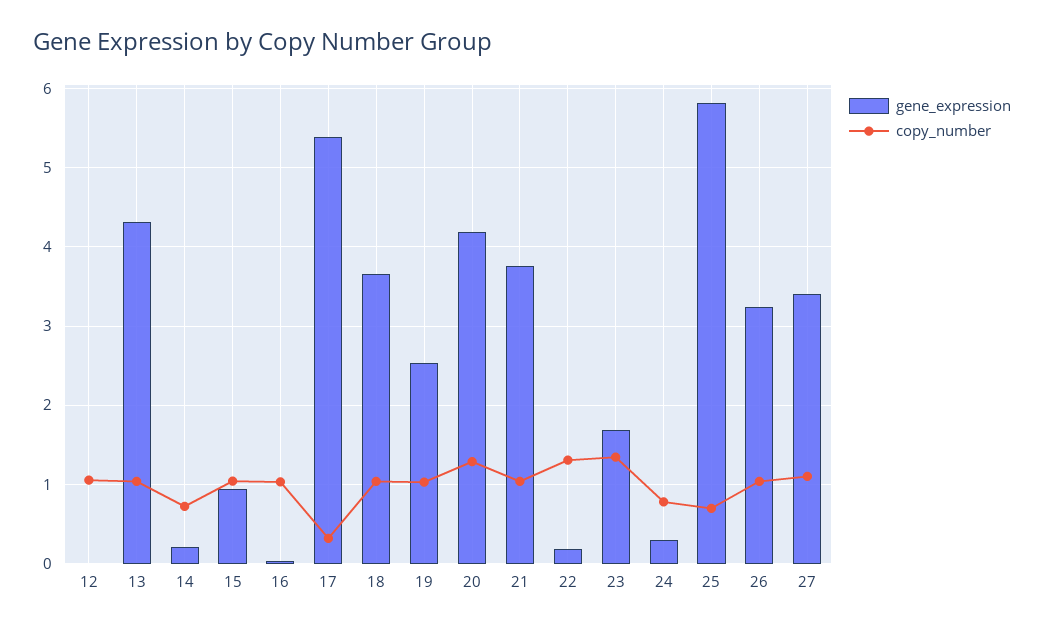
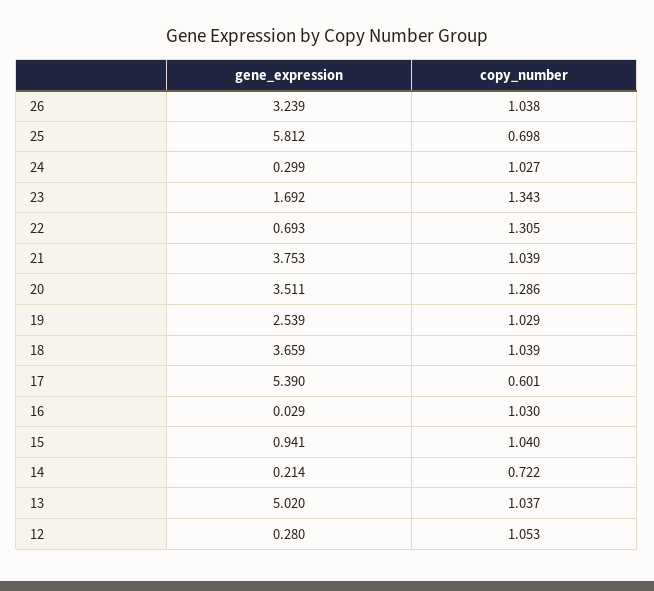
  {
    "gene_expression": {
-     "12": 0,
+     "12": 0.28,
-     "13": 4.3,
+     "13": 5.02,
      "14": 0.214,
      "15": 0.941,
      "16": 0.029,
      "17": 5.39,
      "18": 3.659,
      "19": 2.539,
-     "20": 4.2,
+     "20": 3.511,
      "21": 3.753,
-     "22": 0.2,
+     "22": 0.693,
      "23": 1.692,
      "24": 0.299,
      "25": 5.812,
-     "26": 3.239,
+     "26": 3.239
-     "27": 3.4
    },
    "copy_number": {
      "12": 1.053,
      "13": 1.037,
      "14": 0.722,
      "15": 1.04,
      "16": 1.03,
-     "17": 0.3,
+     "17": 0.601,
      "18": 1.039,
      "19": 1.029,
      "20": 1.286,
      "21": 1.039,
      "22": 1.305,
      "23": 1.343,
-     "24": 0.8,
+     "24": 1.027,
      "25": 0.698,
-     "26": 1.038,
+     "26": 1.038
-     "27": 1.1
    }
  }

